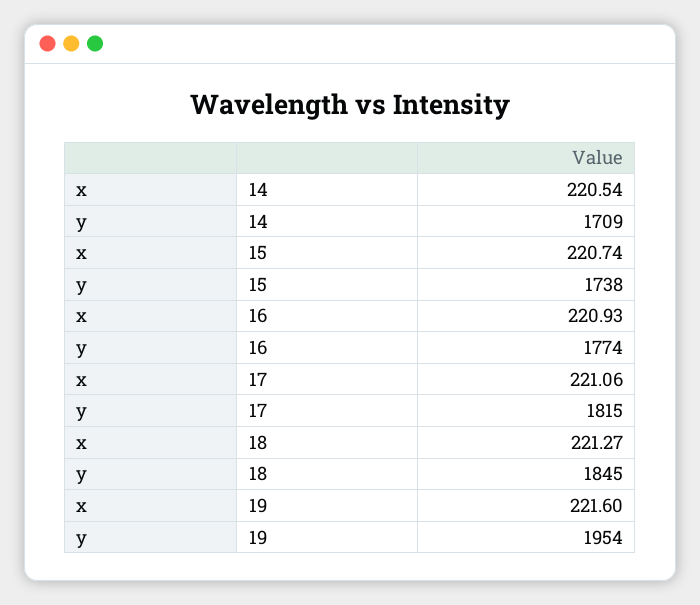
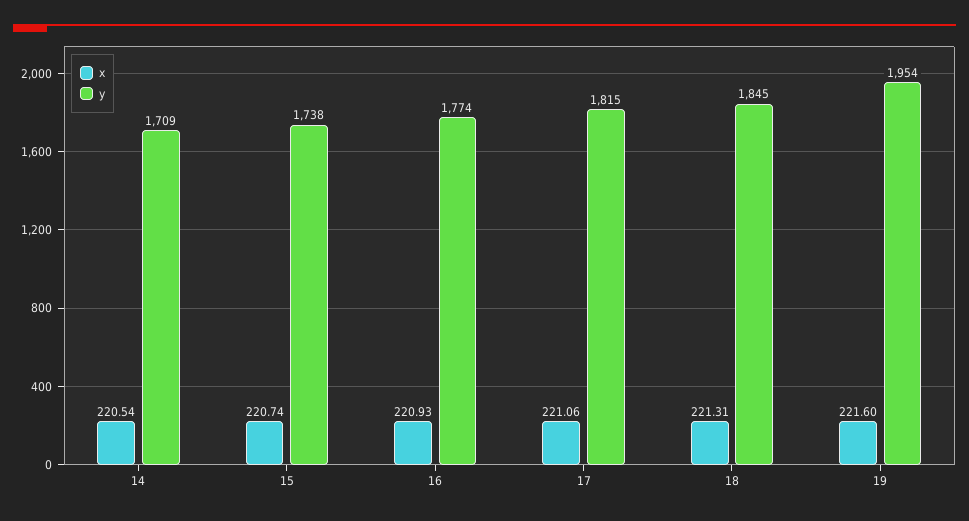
  {
    "x": {
      "14": 220.54,
      "15": 220.74,
      "16": 220.93,
      "17": 221.06,
-     "18": 221.27,
+     "18": 221.31,
      "19": 221.6
    },
    "y": {
      "14": 1709,
      "15": 1738,
      "16": 1774,
      "17": 1815,
      "18": 1845,
      "19": 1954
    }
  }

